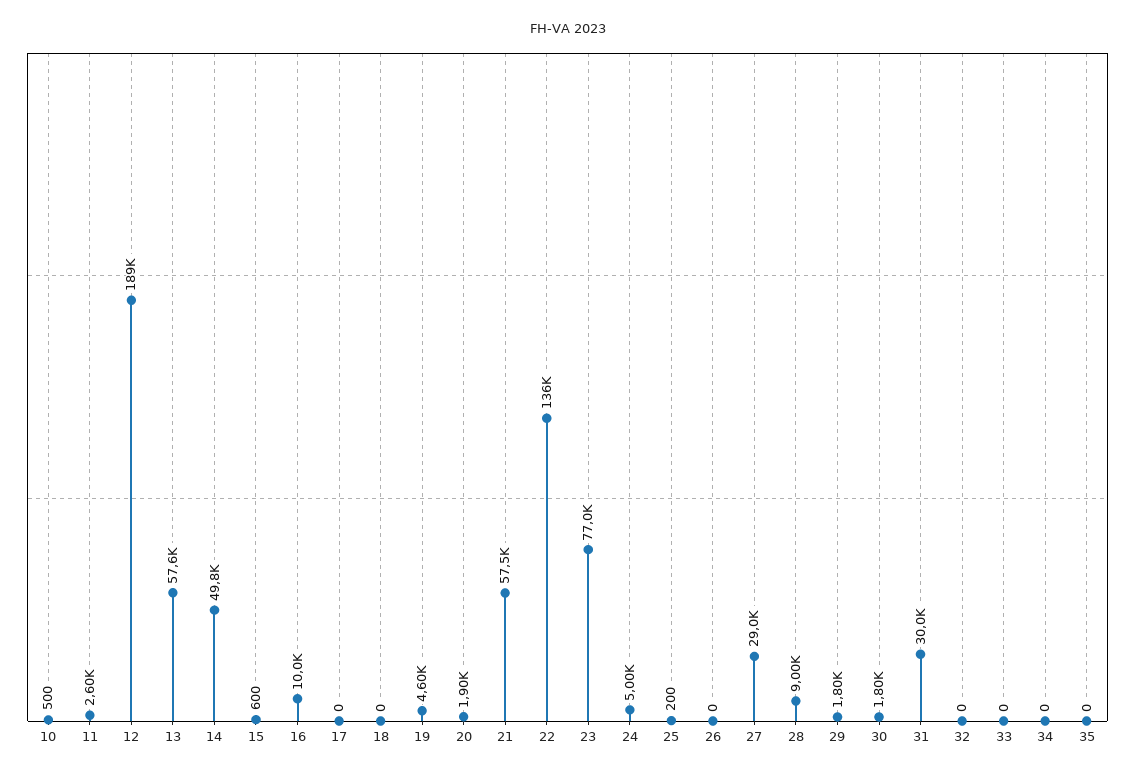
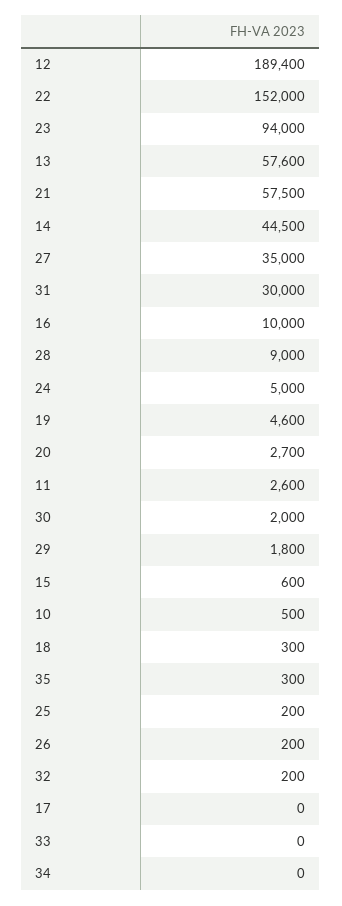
  {
    "10": 500,
    "11": 2600,
    "12": 189400,
    "13": 57600,
-   "14": 49800,
+   "14": 44500,
    "15": 600,
    "16": 10000,
    "17": 0,
-   "18": 0,
+   "18": 300,
    "19": 4600,
-   "20": 1900,
+   "20": 2700,
    "21": 57500,
-   "22": 136000,
+   "22": 152000,
-   "23": 77000,
+   "23": 94000,
    "24": 5000,
    "25": 200,
-   "26": 0,
+   "26": 200,
-   "27": 29000,
+   "27": 35000,
    "28": 9000,
    "29": 1800,
-   "30": 1800,
+   "30": 2000,
    "31": 30000,
-   "32": 0,
+   "32": 200,
    "33": 0,
    "34": 0,
-   "35": 0
+   "35": 300
  }

